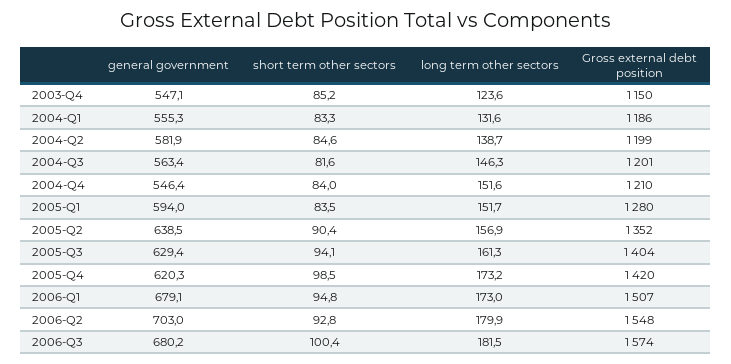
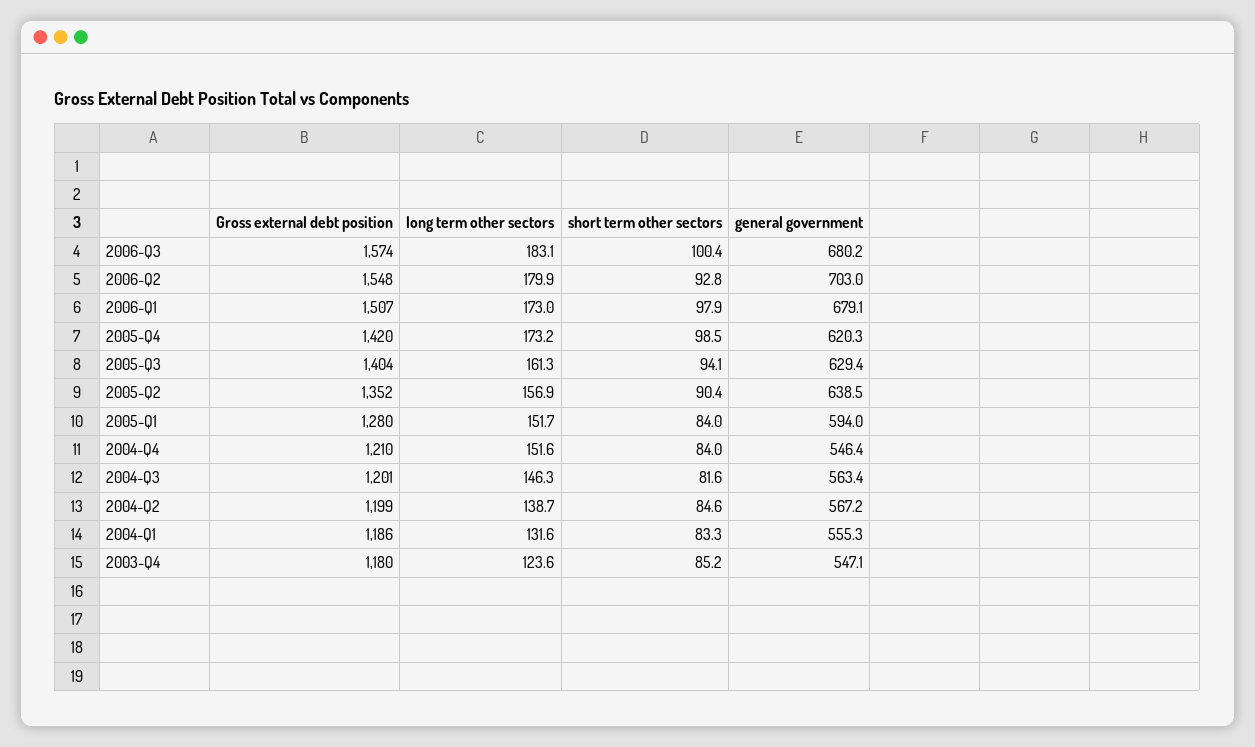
  {
    "general government": {
      "2003-Q4": 547.1,
      "2004-Q1": 555.3,
-     "2004-Q2": 581.9,
+     "2004-Q2": 567.2,
      "2004-Q3": 563.4,
      "2004-Q4": 546.4,
      "2005-Q1": 594,
      "2005-Q2": 638.5,
      "2005-Q3": 629.4,
      "2005-Q4": 620.3,
      "2006-Q1": 679.1,
      "2006-Q2": 703,
      "2006-Q3": 680.2
    },
    "short term other sectors": {
      "2003-Q4": 85.2,
      "2004-Q1": 83.3,
      "2004-Q2": 84.6,
      "2004-Q3": 81.6,
      "2004-Q4": 84,
-     "2005-Q1": 83.5,
+     "2005-Q1": 84,
      "2005-Q2": 90.4,
      "2005-Q3": 94.1,
      "2005-Q4": 98.5,
-     "2006-Q1": 94.8,
+     "2006-Q1": 97.9,
      "2006-Q2": 92.8,
      "2006-Q3": 100.4
    },
    "long term other sectors": {
      "2003-Q4": 123.6,
      "2004-Q1": 131.6,
      "2004-Q2": 138.7,
      "2004-Q3": 146.3,
      "2004-Q4": 151.6,
      "2005-Q1": 151.7,
      "2005-Q2": 156.9,
      "2005-Q3": 161.3,
      "2005-Q4": 173.2,
      "2006-Q1": 173,
      "2006-Q2": 179.9,
-     "2006-Q3": 181.5
+     "2006-Q3": 183.1
    },
    "Gross external debt position": {
-     "2003-Q4": 1150,
+     "2003-Q4": 1180,
      "2004-Q1": 1186,
      "2004-Q2": 1199,
      "2004-Q3": 1201,
      "2004-Q4": 1210,
      "2005-Q1": 1280,
      "2005-Q2": 1352,
      "2005-Q3": 1404,
      "2005-Q4": 1420,
      "2006-Q1": 1507,
      "2006-Q2": 1548,
      "2006-Q3": 1574
    }
  }

